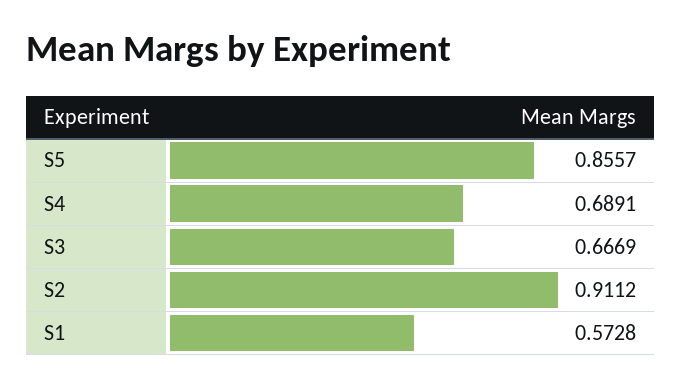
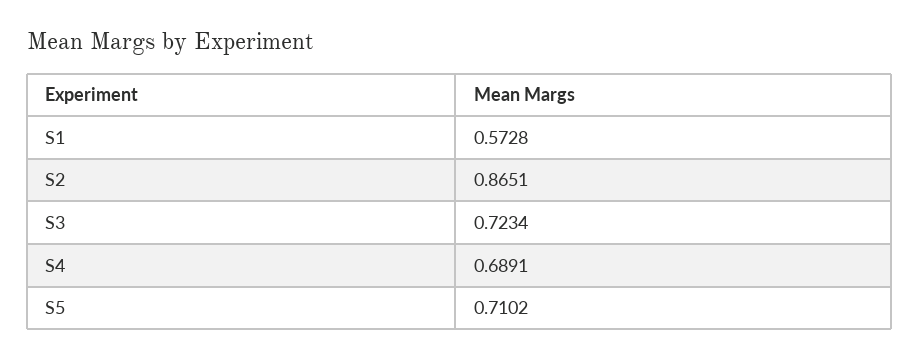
  {
-   "S5": 0.8557,
+   "S5": 0.7102,
    "S4": 0.6891,
-   "S3": 0.6669,
+   "S3": 0.7234,
-   "S2": 0.9112,
+   "S2": 0.8651,
    "S1": 0.5728
  }

